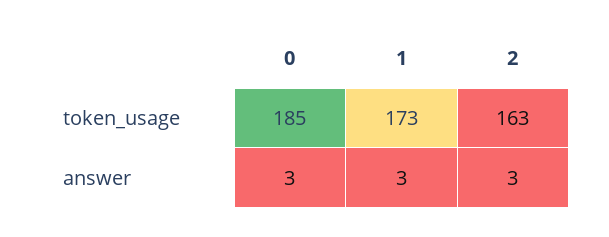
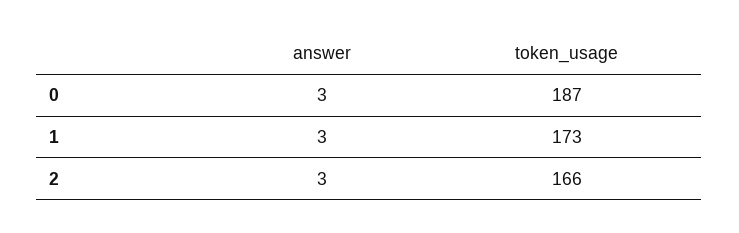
  {
    "0": {
-     "token_usage": 185,
+     "token_usage": 187,
      "answer": 3
    },
    "1": {
      "token_usage": 173,
      "answer": 3
    },
    "2": {
-     "token_usage": 163,
+     "token_usage": 166,
      "answer": 3
    }
  }

